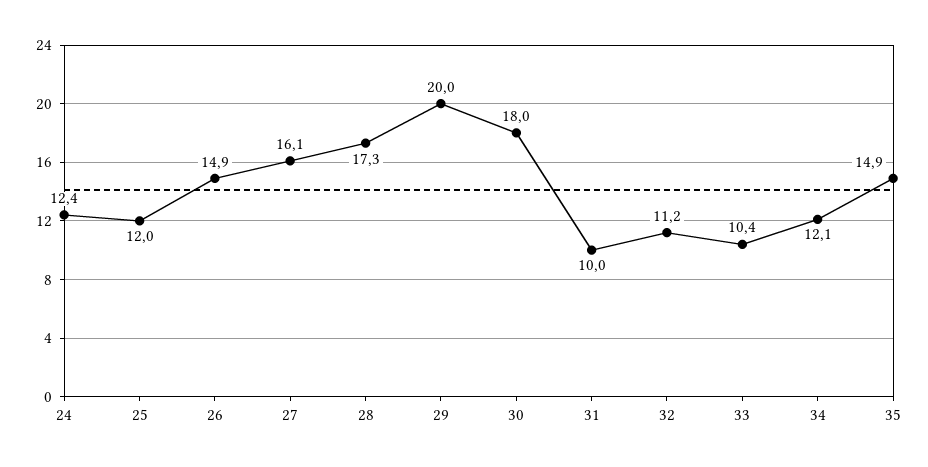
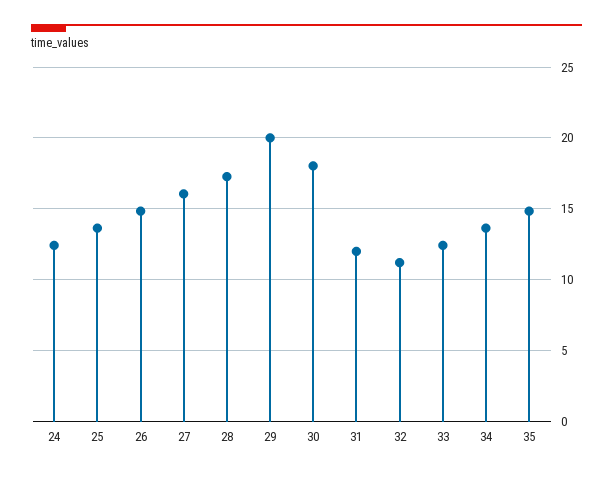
  {
    "24": 12.4,
-   "25": 12,
+   "25": 13.5,
    "26": 14.9,
    "27": 16.1,
    "28": 17.3,
    "29": 20,
    "30": 18,
-   "31": 10,
+   "31": 12,
    "32": 11.2,
-   "33": 10.4,
+   "33": 12.5,
-   "34": 12.1,
+   "34": 13.5,
    "35": 14.9
  }

